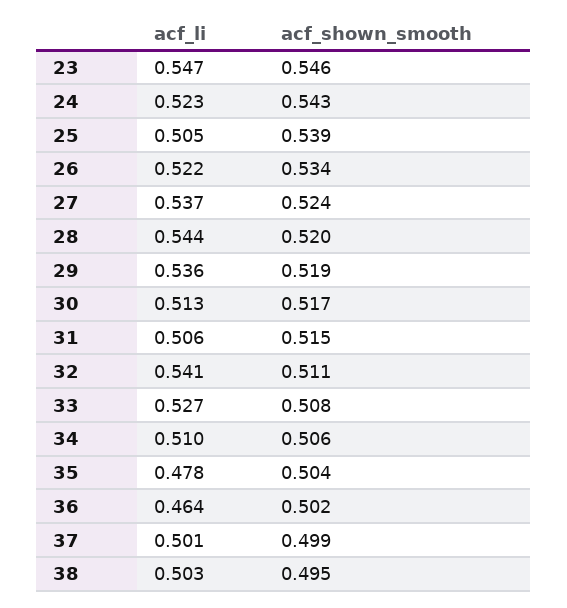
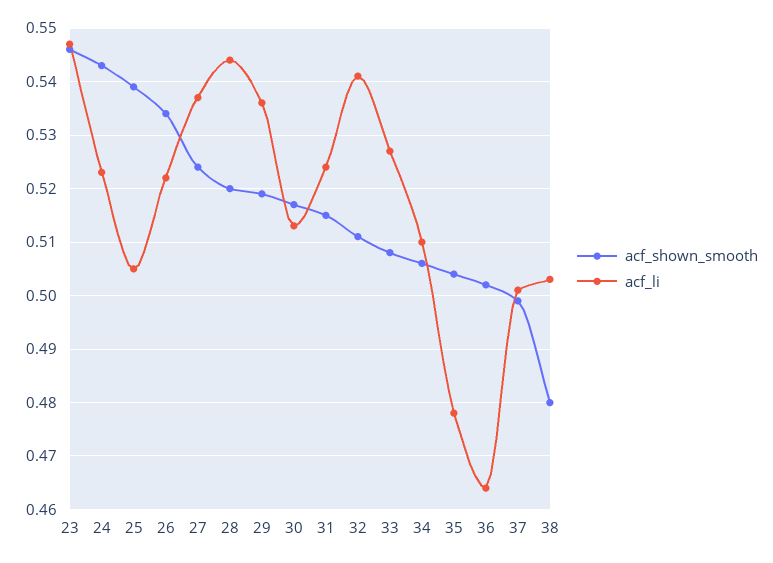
  {
    "acf_li": {
      "23": 0.547,
      "24": 0.523,
      "25": 0.505,
      "26": 0.522,
      "27": 0.537,
      "28": 0.544,
      "29": 0.536,
      "30": 0.513,
-     "31": 0.506,
+     "31": 0.525,
      "32": 0.541,
      "33": 0.527,
      "34": 0.51,
      "35": 0.478,
      "36": 0.464,
      "37": 0.501,
      "38": 0.503
    },
    "acf_shown_smooth": {
      "23": 0.546,
      "24": 0.543,
      "25": 0.539,
      "26": 0.534,
      "27": 0.524,
      "28": 0.52,
      "29": 0.519,
      "30": 0.517,
      "31": 0.515,
      "32": 0.511,
      "33": 0.508,
      "34": 0.506,
      "35": 0.504,
      "36": 0.502,
      "37": 0.499,
-     "38": 0.495
+     "38": 0.48
    }
  }

